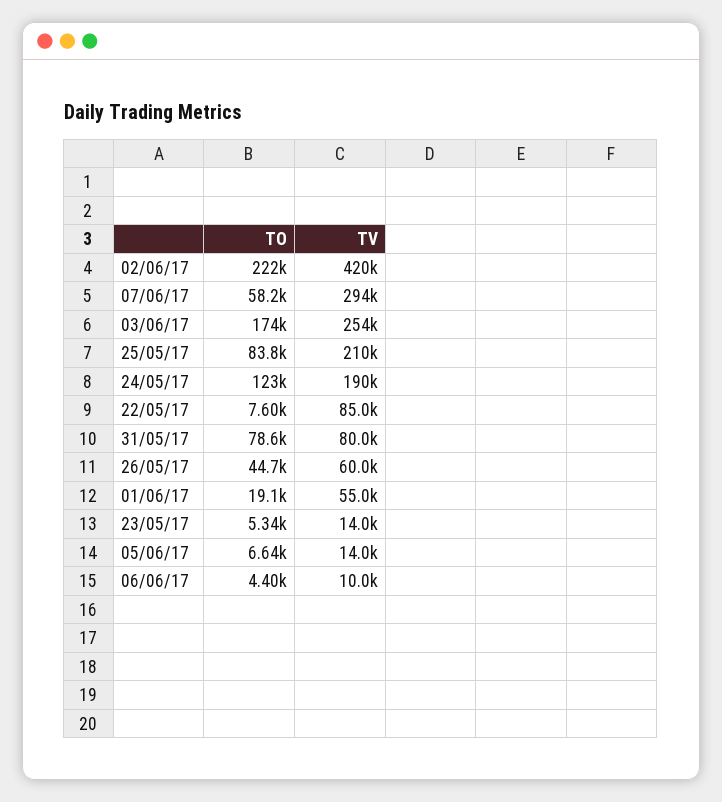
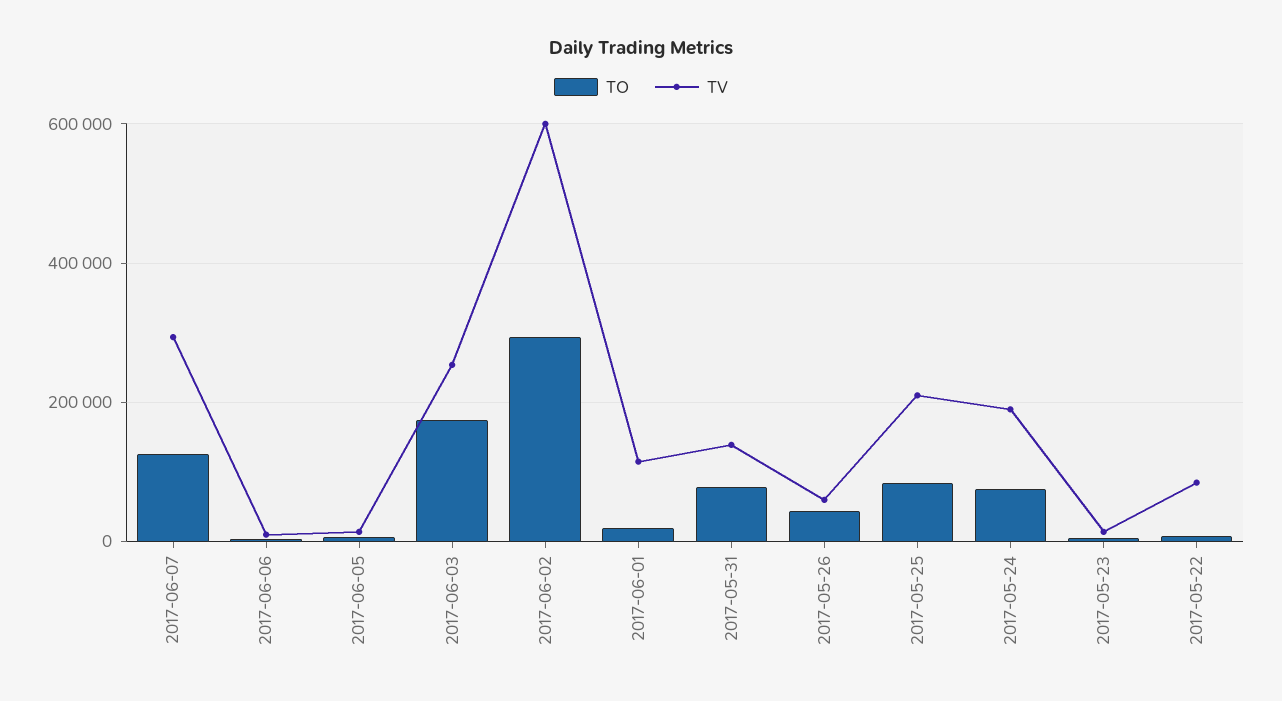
  {
    "TO": {
-     "02/06/17": 222000,
+     "02/06/17": 300000,
-     "07/06/17": 58200,
+     "07/06/17": 120000,
      "03/06/17": 174000,
      "25/05/17": 83800,
-     "24/05/17": 123000,
+     "24/05/17": 80000,
      "22/05/17": 7600,
      "31/05/17": 78600,
      "26/05/17": 44700,
      "01/06/17": 19100,
      "23/05/17": 5340,
      "05/06/17": 6640,
      "06/06/17": 4400
    },
    "TV": {
-     "02/06/17": 420000,
+     "02/06/17": 600000,
      "07/06/17": 294000,
      "03/06/17": 254000,
      "25/05/17": 210000,
      "24/05/17": 190000,
      "22/05/17": 85000,
-     "31/05/17": 80000,
+     "31/05/17": 140000,
      "26/05/17": 60000,
-     "01/06/17": 55000,
+     "01/06/17": 120000,
      "23/05/17": 14000,
      "05/06/17": 14000,
      "06/06/17": 10000
    }
  }

